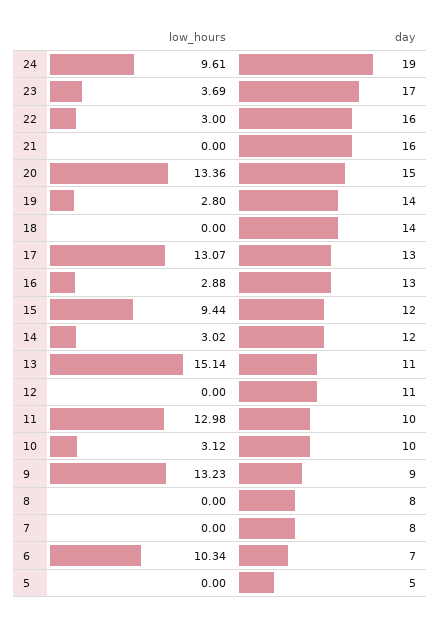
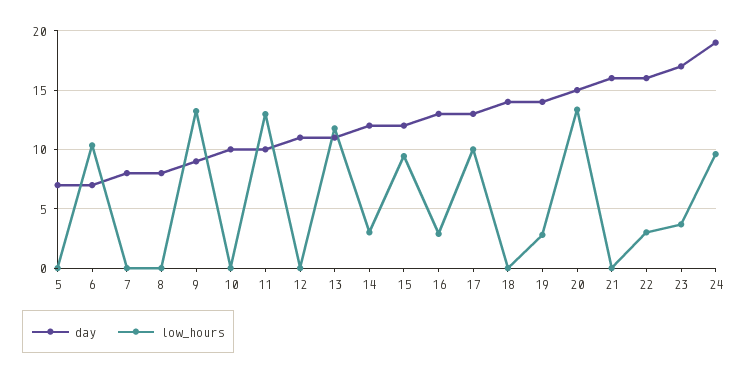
  {
    "low_hours": {
      "24": 9.61,
      "23": 3.69,
      "22": 3,
      "21": 0,
      "20": 13.36,
      "19": 2.8,
      "18": 0,
-     "17": 13.07,
+     "17": 10,
      "16": 2.88,
      "15": 9.44,
      "14": 3.02,
-     "13": 15.14,
+     "13": 12,
      "12": 0,
      "11": 12.98,
-     "10": 3.12,
+     "10": 0,
      "9": 13.23,
      "8": 0,
      "7": 0,
      "6": 10.34,
      "5": 0
    },
    "day": {
      "24": 19,
      "23": 17,
      "22": 16,
      "21": 16,
      "20": 15,
      "19": 14,
      "18": 14,
      "17": 13,
      "16": 13,
      "15": 12,
      "14": 12,
      "13": 11,
      "12": 11,
      "11": 10,
      "10": 10,
      "9": 9,
      "8": 8,
      "7": 8,
      "6": 7,
-     "5": 5
+     "5": 7
    }
  }

